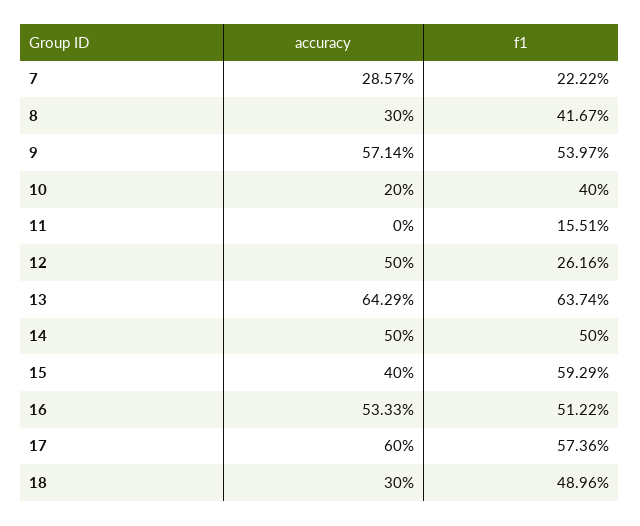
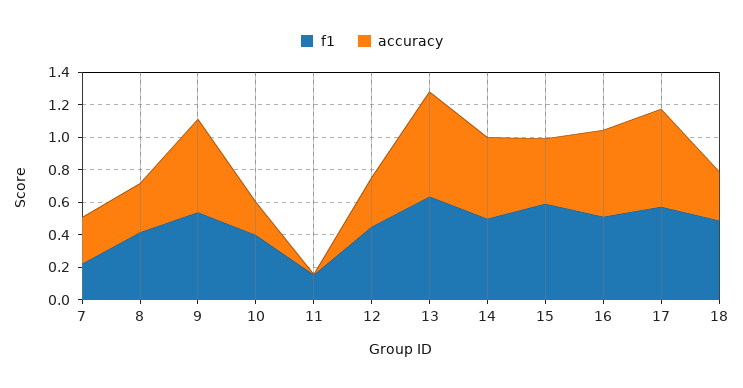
  {
    "accuracy": {
      "7": 0.2857,
      "8": 0.3,
      "9": 0.5714,
      "10": 0.2,
      "11": 0,
-     "12": 0.5,
+     "12": 0.3,
      "13": 0.6429,
      "14": 0.5,
      "15": 0.4,
      "16": 0.5333,
      "17": 0.6,
      "18": 0.3
    },
    "f1": {
      "7": 0.2222,
      "8": 0.4167,
      "9": 0.5397,
      "10": 0.4,
      "11": 0.1551,
-     "12": 0.2616,
+     "12": 0.45,
      "13": 0.6374,
      "14": 0.5,
      "15": 0.5929,
      "16": 0.5122,
      "17": 0.5736,
      "18": 0.4896
    }
  }

